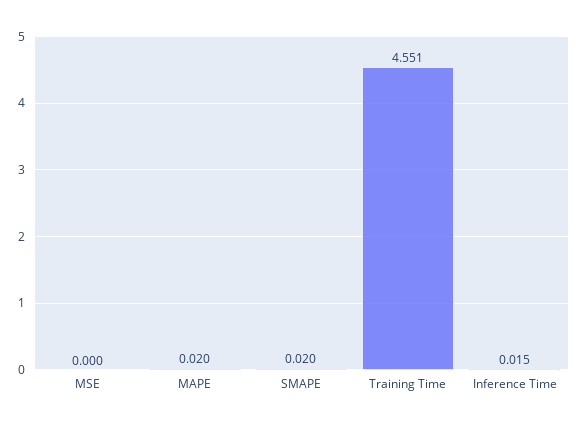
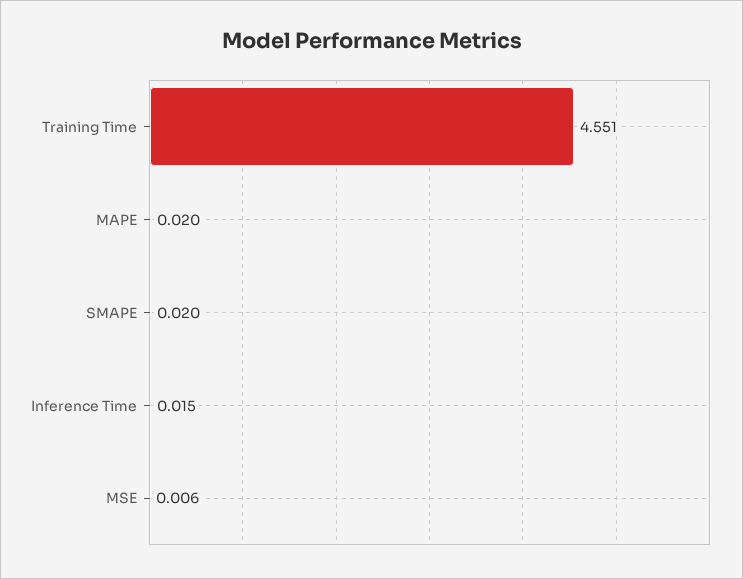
  {
-   "MSE": 0,
+   "MSE": 0.006,
    "MAPE": 0.02,
    "SMAPE": 0.02,
    "Training Time": 4.551,
    "Inference Time": 0.015
  }

